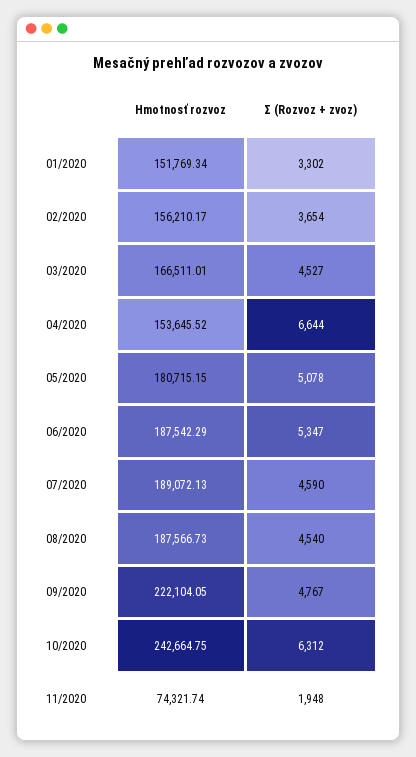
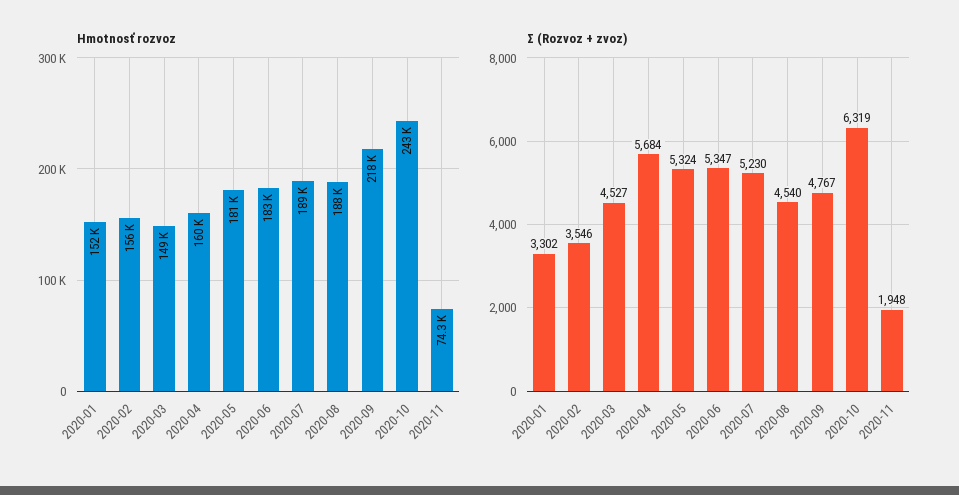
  {
    "Hmotnosť rozvoz": {
      "01/2020": 151769.34,
      "02/2020": 156210.17,
-     "03/2020": 166511.01,
+     "03/2020": 149000,
-     "04/2020": 153645.52,
+     "04/2020": 160000,
      "05/2020": 180715.15,
-     "06/2020": 187542.29,
+     "06/2020": 183000,
      "07/2020": 189072.13,
      "08/2020": 187566.73,
-     "09/2020": 222104.05,
+     "09/2020": 218000,
      "10/2020": 242664.75,
      "11/2020": 74321.74
    },
    "Σ (Rozvoz + zvoz)": {
      "01/2020": 3302,
-     "02/2020": 3654,
+     "02/2020": 3546,
      "03/2020": 4527,
-     "04/2020": 6644,
+     "04/2020": 5684,
-     "05/2020": 5078,
+     "05/2020": 5324,
      "06/2020": 5347,
-     "07/2020": 4590,
+     "07/2020": 5230,
      "08/2020": 4540,
      "09/2020": 4767,
-     "10/2020": 6312,
+     "10/2020": 6319,
      "11/2020": 1948
    }
  }

